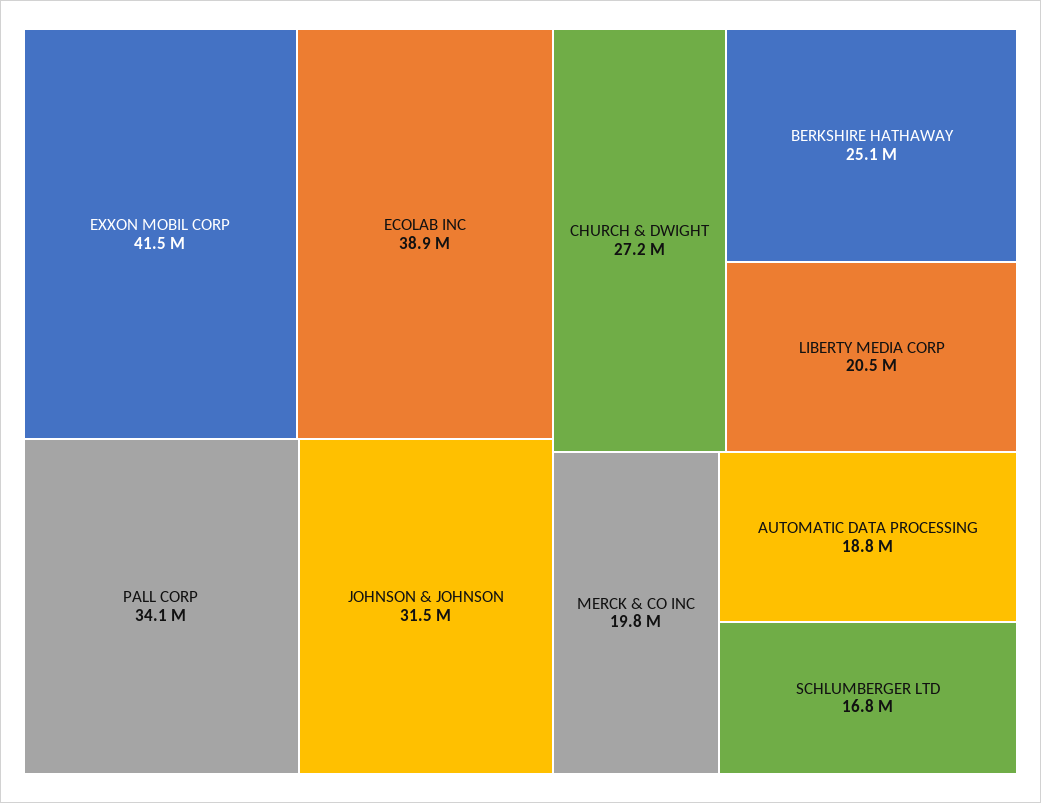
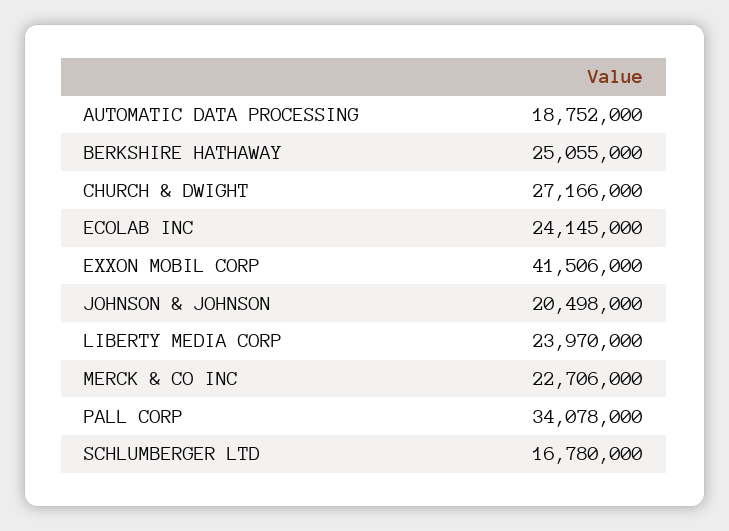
  {
    "EXXON MOBIL CORP": 41506000,
-   "ECOLAB INC": 38900000,
+   "ECOLAB INC": 24145000,
    "PALL CORP": 34078000,
-   "JOHNSON & JOHNSON": 31500000,
+   "JOHNSON & JOHNSON": 20498000,
    "CHURCH & DWIGHT": 27166000,
    "BERKSHIRE HATHAWAY": 25055000,
-   "LIBERTY MEDIA CORP": 20500000,
+   "LIBERTY MEDIA CORP": 23970000,
-   "MERCK & CO INC": 19800000,
+   "MERCK & CO INC": 22706000,
    "AUTOMATIC DATA PROCESSING": 18752000,
    "SCHLUMBERGER LTD": 16780000
  }

